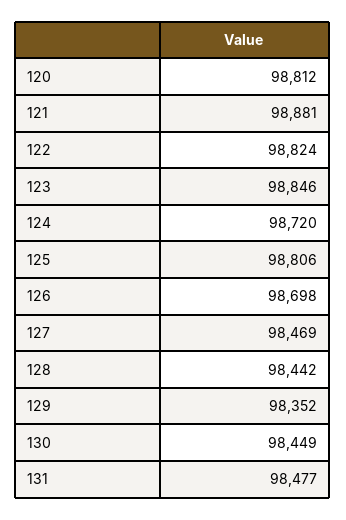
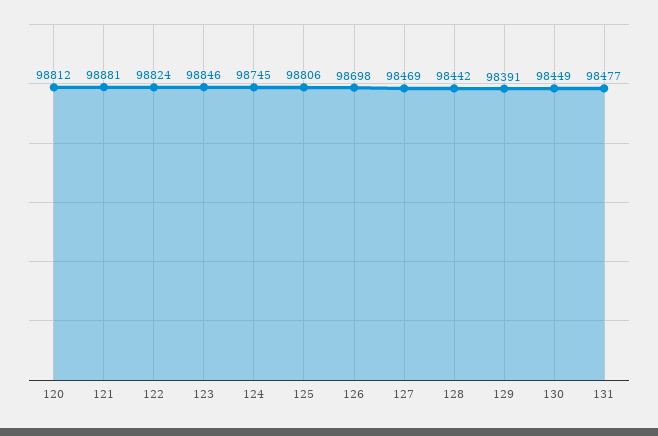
  {
    "120": 98812,
    "121": 98881,
    "122": 98824,
    "123": 98846,
-   "124": 98720,
+   "124": 98745,
    "125": 98806,
    "126": 98698,
    "127": 98469,
    "128": 98442,
-   "129": 98352,
+   "129": 98391,
    "130": 98449,
    "131": 98477
  }

